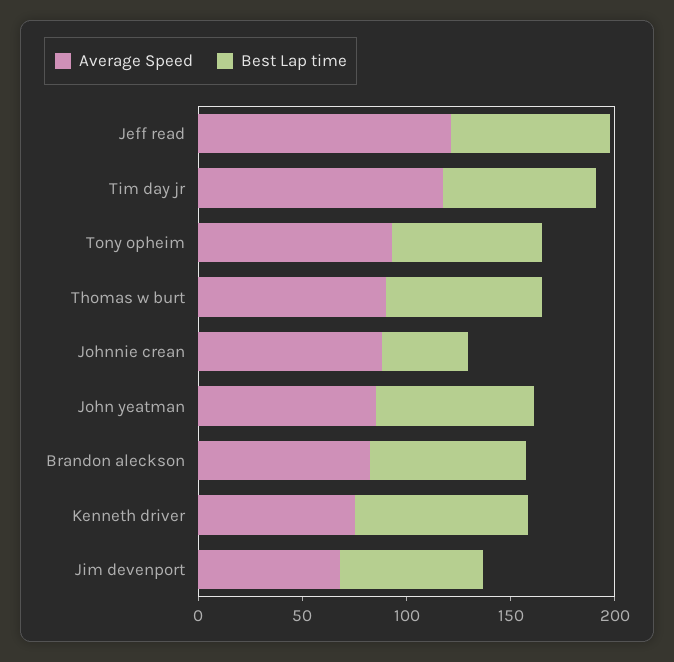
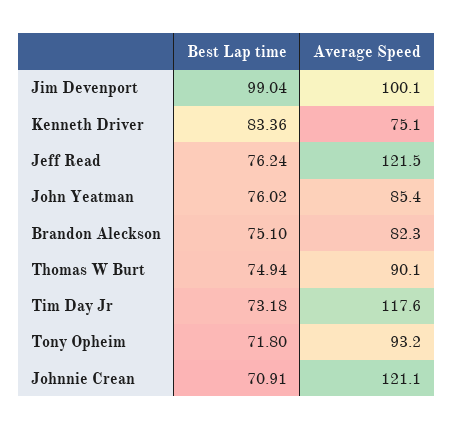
  {
    "Average Speed": {
      "Jeff read": 121.5,
      "Tim day jr": 117.6,
      "Tony opheim": 93.2,
      "Thomas w burt": 90.1,
-     "Johnnie crean": 90,
+     "Johnnie crean": 121.1,
      "John yeatman": 85.4,
      "Brandon aleckson": 82.3,
      "Kenneth driver": 75.1,
-     "Jim devenport": 70
+     "Jim devenport": 100.1
    },
    "Best Lap time": {
      "Jeff read": 76.24,
      "Tim day jr": 73.18,
      "Tony opheim": 71.8,
      "Thomas w burt": 74.94,
-     "Johnnie crean": 40,
+     "Johnnie crean": 70.91,
      "John yeatman": 76.02,
      "Brandon aleckson": 75.1,
      "Kenneth driver": 83.36,
-     "Jim devenport": 70
+     "Jim devenport": 99.04
    }
  }

